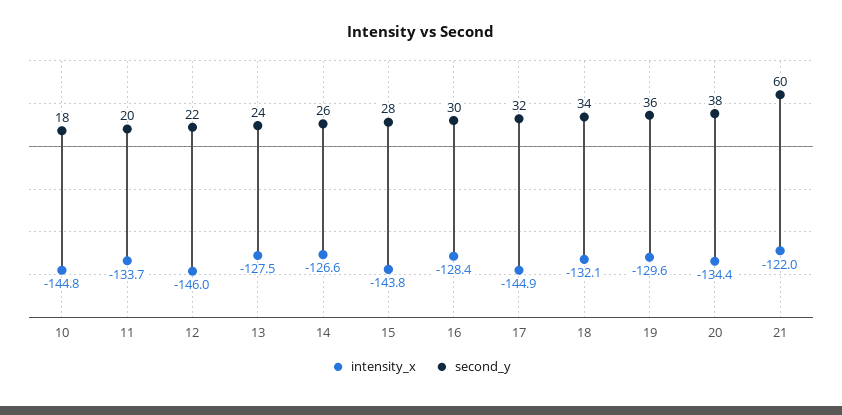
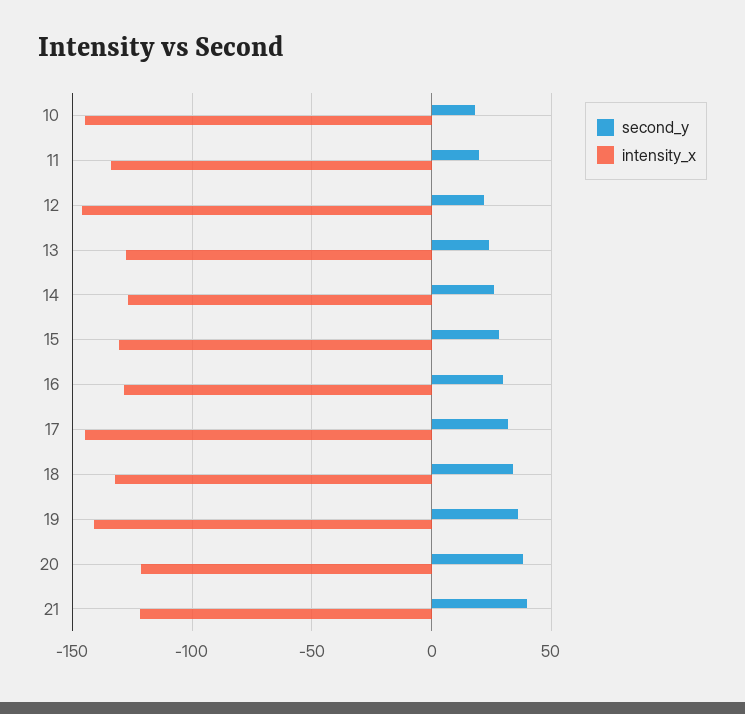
  {
    "intensity_x": {
      "10": -144.8,
      "11": -133.7,
      "12": -146,
      "13": -127.5,
      "14": -126.6,
-     "15": -143.8,
+     "15": -130,
      "16": -128.4,
      "17": -144.9,
      "18": -132.1,
-     "19": -129.6,
+     "19": -140,
-     "20": -134.4,
+     "20": -120,
      "21": -122
    },
    "second_y": {
      "10": 18,
      "11": 20,
      "12": 22,
      "13": 24,
      "14": 26,
      "15": 28,
      "16": 30,
      "17": 32,
      "18": 34,
      "19": 36,
      "20": 38,
-     "21": 60
+     "21": 40
    }
  }

